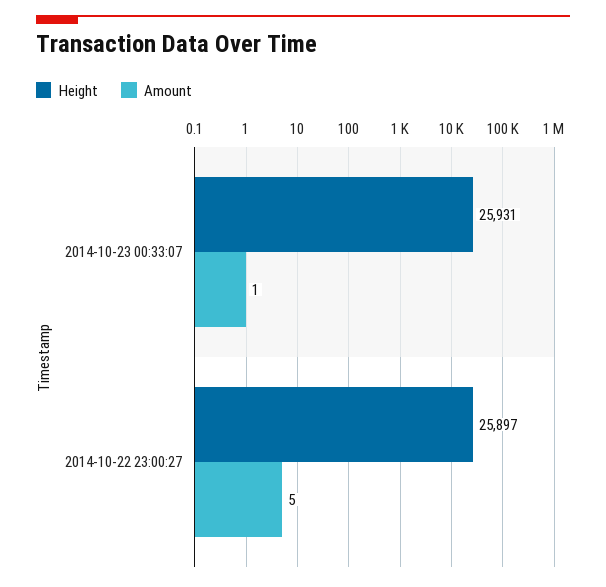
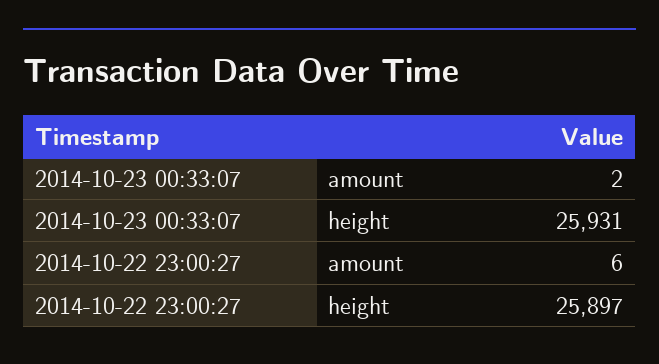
  {
    "Height": {
      "2014-10-23 00:33:07": 25931,
      "2014-10-22 23:00:27": 25897
    },
    "Amount": {
-     "2014-10-23 00:33:07": 1,
+     "2014-10-23 00:33:07": 2,
-     "2014-10-22 23:00:27": 5
+     "2014-10-22 23:00:27": 6
    }
  }

